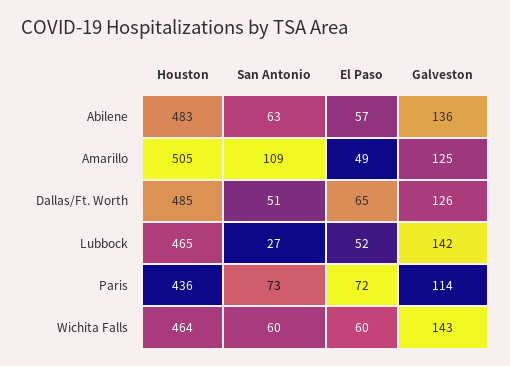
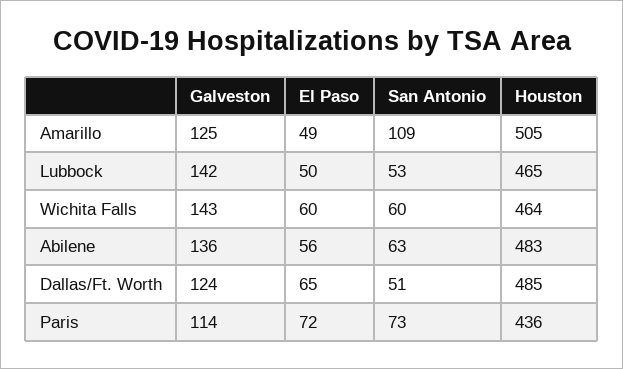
  {
    "Houston": {
      "Abilene": 483,
      "Amarillo": 505,
      "Dallas/Ft. Worth": 485,
      "Lubbock": 465,
      "Paris": 436,
      "Wichita Falls": 464
    },
    "San Antonio": {
      "Abilene": 63,
      "Amarillo": 109,
      "Dallas/Ft. Worth": 51,
-     "Lubbock": 27,
+     "Lubbock": 53,
      "Paris": 73,
      "Wichita Falls": 60
    },
    "El Paso": {
-     "Abilene": 57,
+     "Abilene": 56,
      "Amarillo": 49,
      "Dallas/Ft. Worth": 65,
-     "Lubbock": 52,
+     "Lubbock": 50,
      "Paris": 72,
      "Wichita Falls": 60
    },
    "Galveston": {
      "Abilene": 136,
      "Amarillo": 125,
-     "Dallas/Ft. Worth": 126,
+     "Dallas/Ft. Worth": 124,
      "Lubbock": 142,
      "Paris": 114,
      "Wichita Falls": 143
    }
  }

